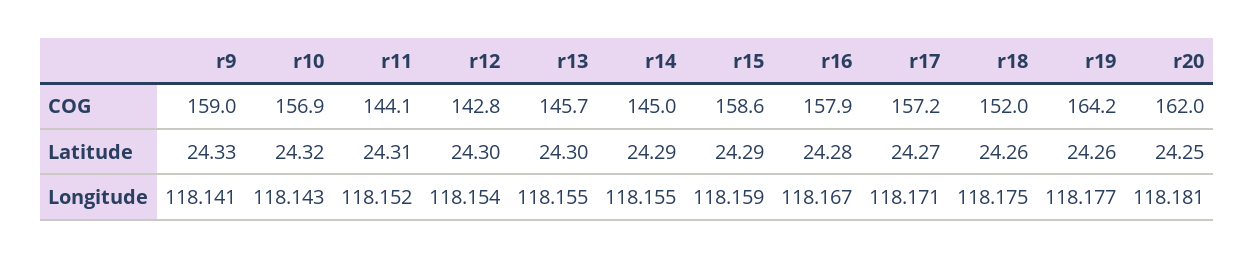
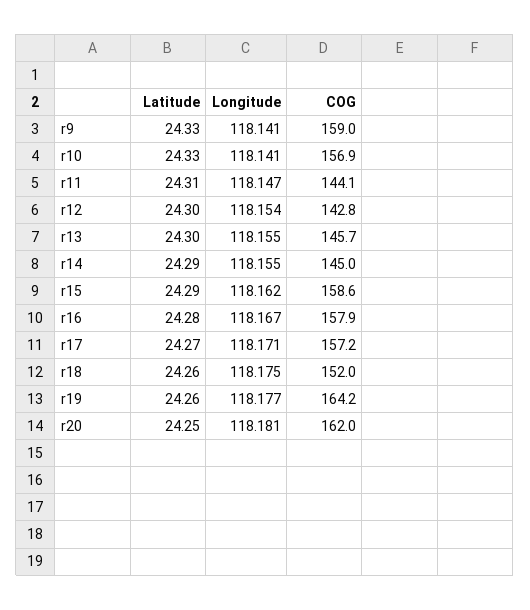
  {
    "r9": {
      "COG": 159,
      "Latitude": 24.33,
      "Longitude": 118.141
    },
    "r10": {
      "COG": 156.9,
-     "Latitude": 24.32,
+     "Latitude": 24.33,
-     "Longitude": 118.143
+     "Longitude": 118.141
    },
    "r11": {
      "COG": 144.1,
      "Latitude": 24.31,
-     "Longitude": 118.152
+     "Longitude": 118.147
    },
    "r12": {
      "COG": 142.8,
      "Latitude": 24.3,
      "Longitude": 118.154
    },
    "r13": {
      "COG": 145.7,
      "Latitude": 24.3,
      "Longitude": 118.155
    },
    "r14": {
      "COG": 145,
      "Latitude": 24.29,
      "Longitude": 118.155
    },
    "r15": {
      "COG": 158.6,
      "Latitude": 24.29,
-     "Longitude": 118.159
+     "Longitude": 118.162
    },
    "r16": {
      "COG": 157.9,
      "Latitude": 24.28,
      "Longitude": 118.167
    },
    "r17": {
      "COG": 157.2,
      "Latitude": 24.27,
      "Longitude": 118.171
    },
    "r18": {
      "COG": 152,
      "Latitude": 24.26,
      "Longitude": 118.175
    },
    "r19": {
      "COG": 164.2,
      "Latitude": 24.26,
      "Longitude": 118.177
    },
    "r20": {
      "COG": 162,
      "Latitude": 24.25,
      "Longitude": 118.181
    }
  }

